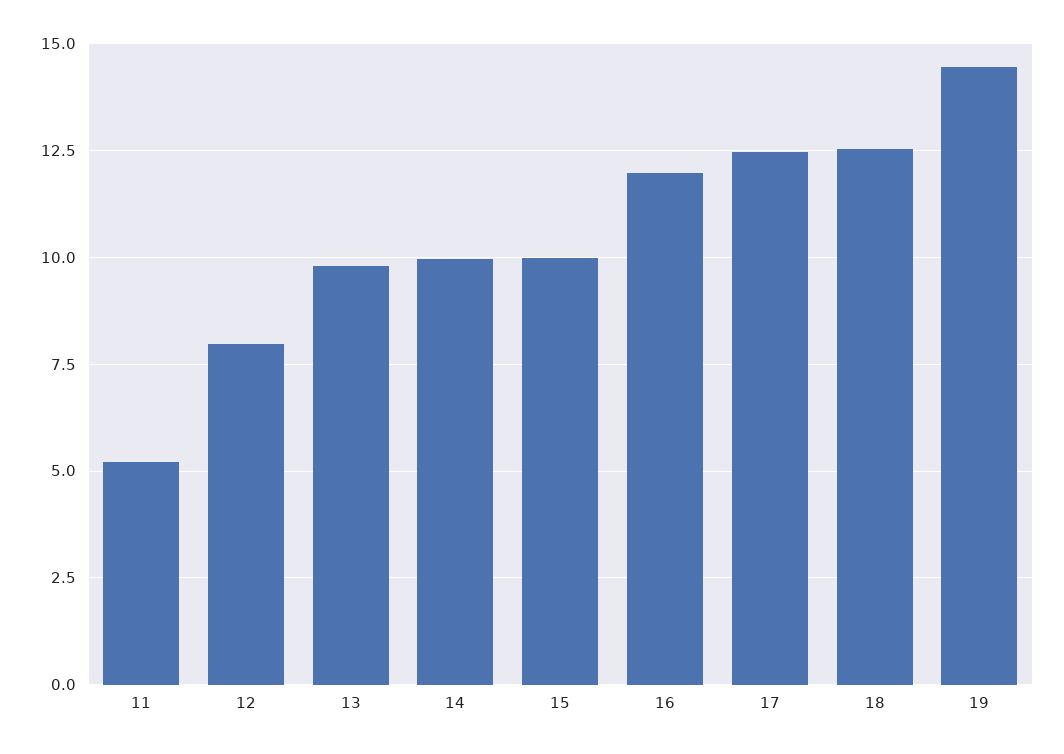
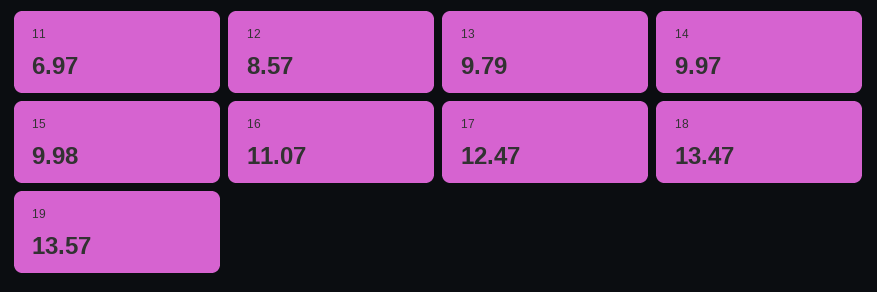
  {
-   "11": 5.25,
+   "11": 6.97,
-   "12": 8,
+   "12": 8.57,
    "13": 9.79,
    "14": 9.97,
    "15": 9.98,
-   "16": 12,
+   "16": 11.07,
    "17": 12.47,
-   "18": 12.5,
+   "18": 13.47,
-   "19": 14.5
+   "19": 13.57
  }

